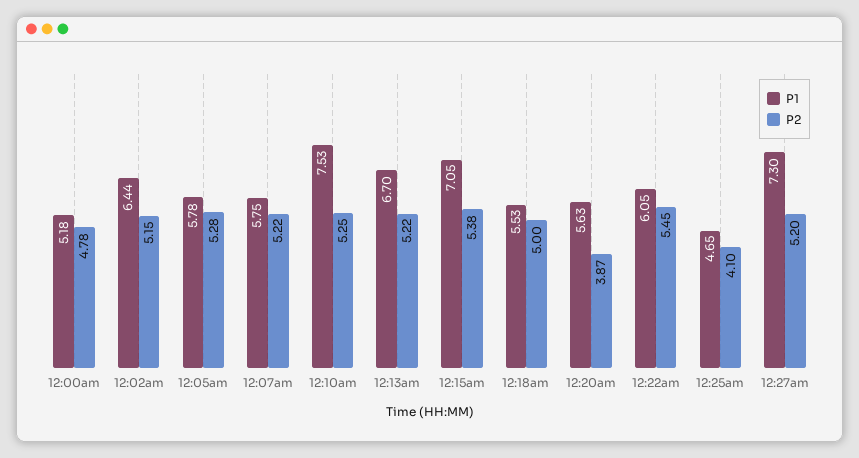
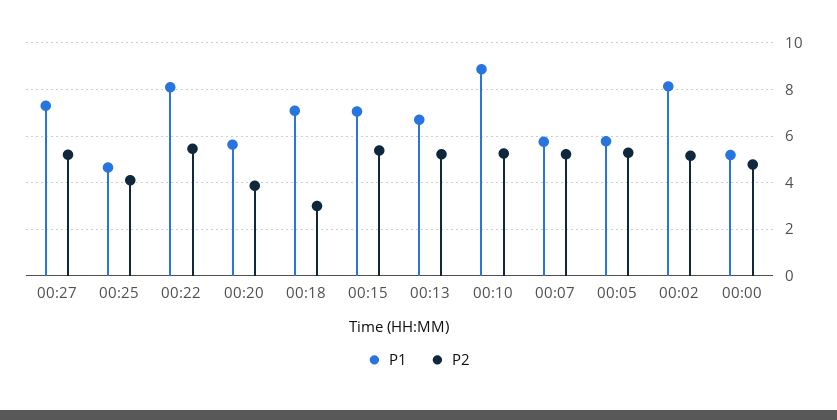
  {
    "P1": {
      "12:00am": 5.18,
-     "12:02am": 6.44,
+     "12:02am": 8,
      "12:05am": 5.78,
      "12:07am": 5.75,
-     "12:10am": 7.53,
+     "12:10am": 9,
      "12:13am": 6.7,
      "12:15am": 7.05,
-     "12:18am": 5.53,
+     "12:18am": 7,
      "12:20am": 5.63,
-     "12:22am": 6.05,
+     "12:22am": 8,
      "12:25am": 4.65,
      "12:27am": 7.3
    },
    "P2": {
      "12:00am": 4.78,
      "12:02am": 5.15,
      "12:05am": 5.28,
      "12:07am": 5.22,
      "12:10am": 5.25,
      "12:13am": 5.22,
      "12:15am": 5.38,
-     "12:18am": 5,
+     "12:18am": 3,
      "12:20am": 3.87,
      "12:22am": 5.45,
      "12:25am": 4.1,
      "12:27am": 5.2
    }
  }

